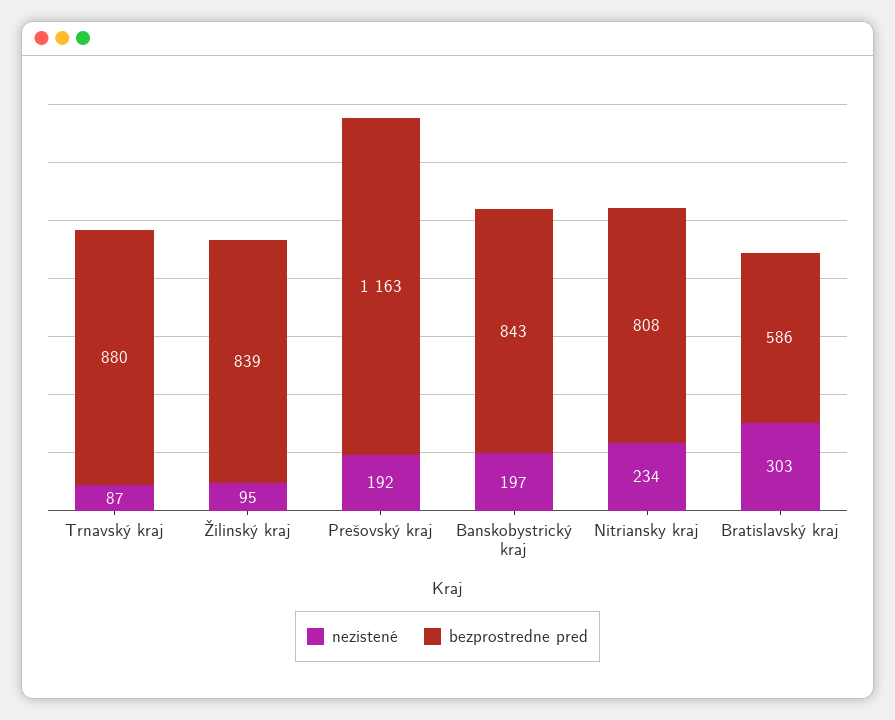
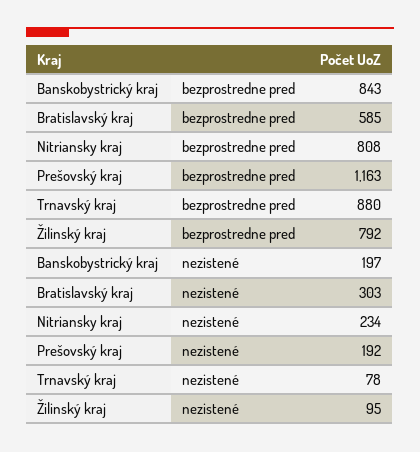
  {
    "nezistené": {
-     "Trnavský kraj": 87,
+     "Trnavský kraj": 78,
      "Žilinský kraj": 95,
      "Prešovský kraj": 192,
      "Banskobystrický kraj": 197,
      "Nitriansky kraj": 234,
      "Bratislavský kraj": 303
    },
    "bezprostredne pred": {
      "Trnavský kraj": 880,
-     "Žilinský kraj": 839,
+     "Žilinský kraj": 792,
      "Prešovský kraj": 1163,
      "Banskobystrický kraj": 843,
      "Nitriansky kraj": 808,
-     "Bratislavský kraj": 586
+     "Bratislavský kraj": 585
    }
  }

